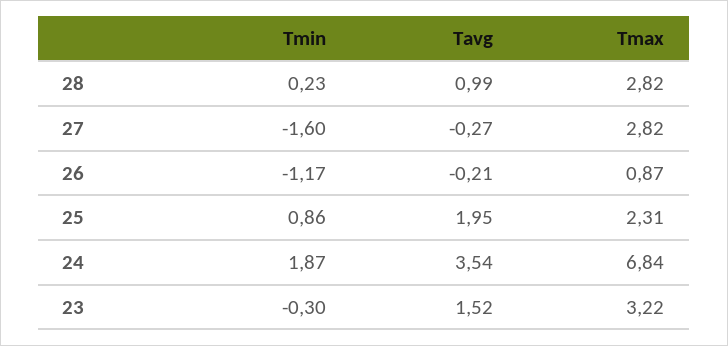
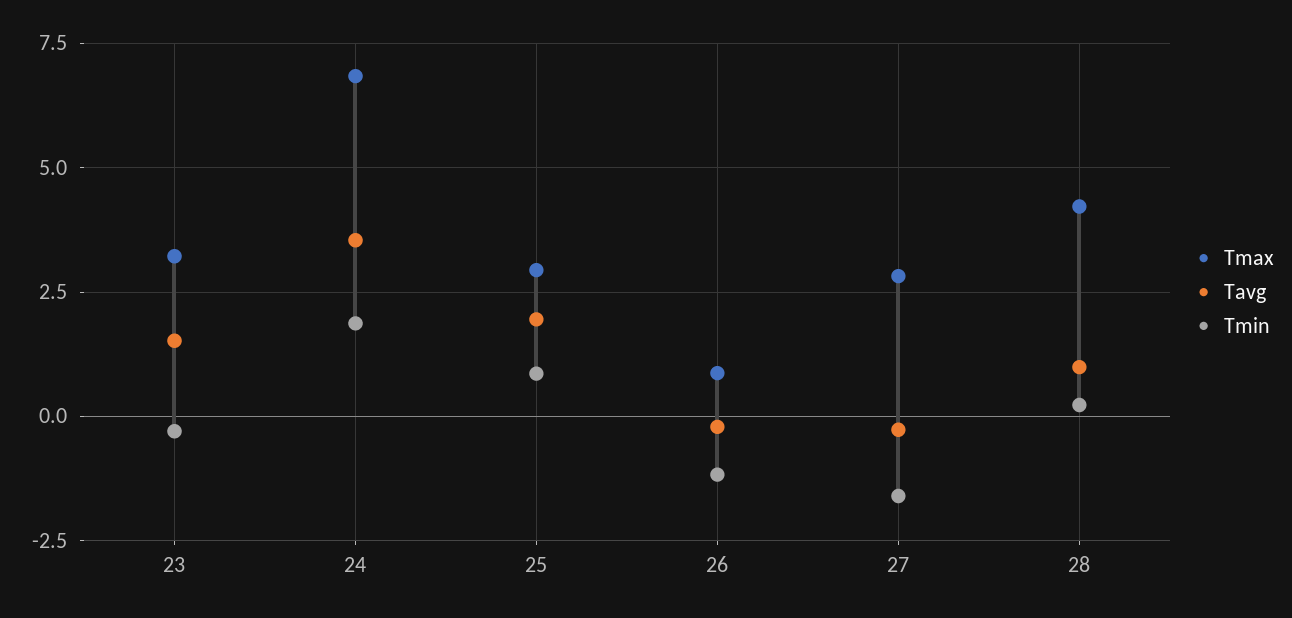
  {
    "Tmin": {
      "28": 0.23,
      "27": -1.6,
      "26": -1.17,
      "25": 0.86,
      "24": 1.87,
      "23": -0.3
    },
    "Tavg": {
      "28": 0.99,
      "27": -0.27,
      "26": -0.21,
      "25": 1.95,
      "24": 3.54,
      "23": 1.52
    },
    "Tmax": {
-     "28": 2.82,
+     "28": 4.25,
      "27": 2.82,
      "26": 0.87,
-     "25": 2.31,
+     "25": 3,
      "24": 6.84,
      "23": 3.22
    }
  }

